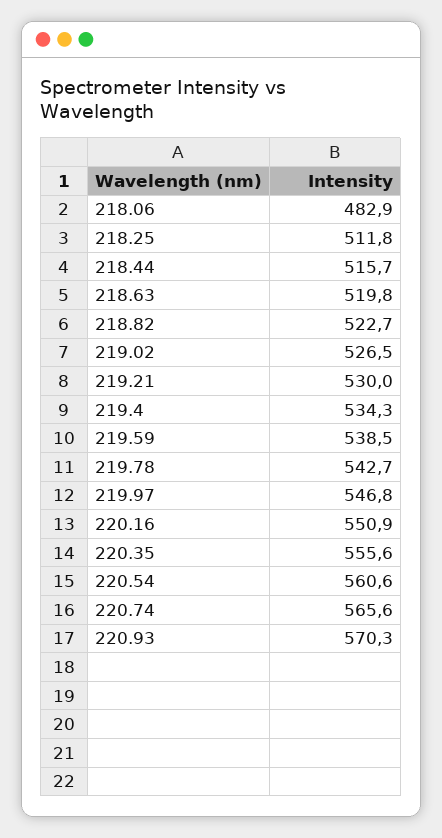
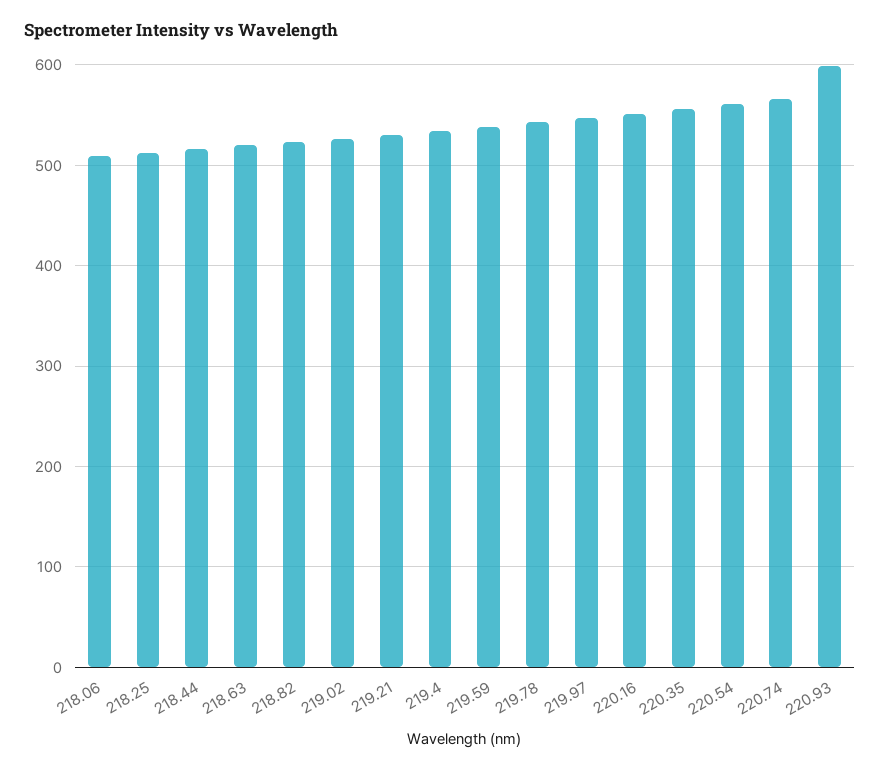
  {
-   "218.06": 482.9,
+   "218.06": 510,
    "218.25": 511.8,
    "218.44": 515.7,
    "218.63": 519.8,
    "218.82": 522.7,
    "219.02": 526.5,
    "219.21": 530,
    "219.4": 534.3,
    "219.59": 538.5,
    "219.78": 542.7,
    "219.97": 546.8,
    "220.16": 550.9,
    "220.35": 555.6,
    "220.54": 560.6,
    "220.74": 565.6,
-   "220.93": 570.3
+   "220.93": 600
  }

